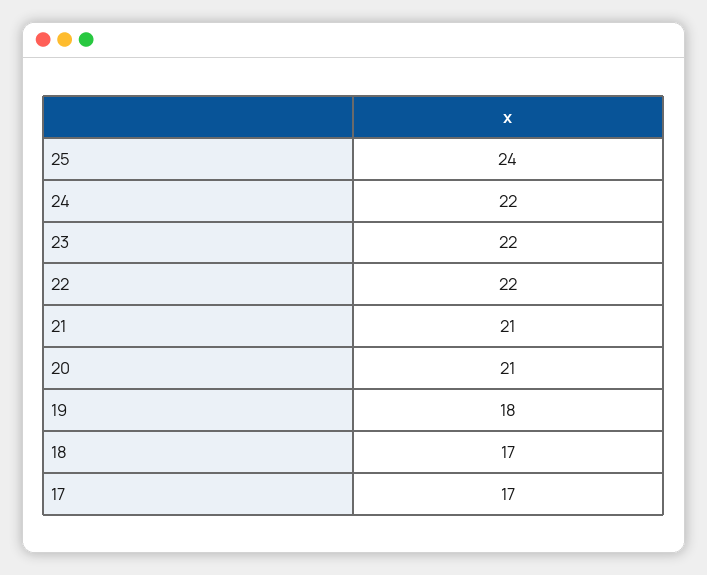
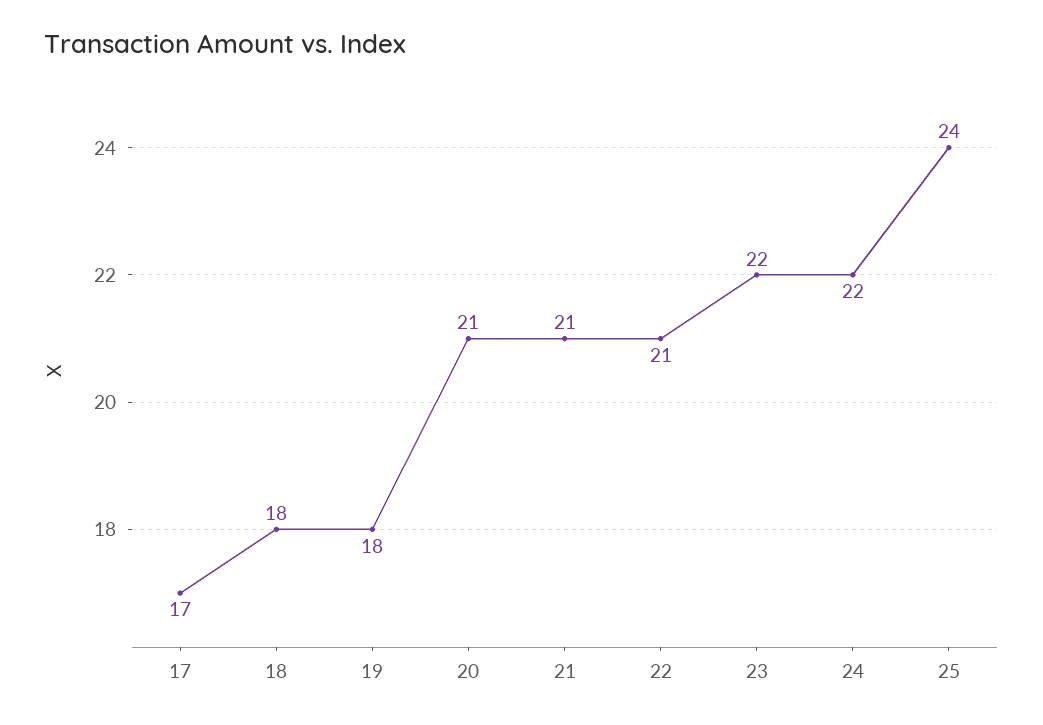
  {
    "25": 24,
    "24": 22,
    "23": 22,
-   "22": 22,
+   "22": 21,
    "21": 21,
    "20": 21,
    "19": 18,
-   "18": 17,
+   "18": 18,
    "17": 17
  }

